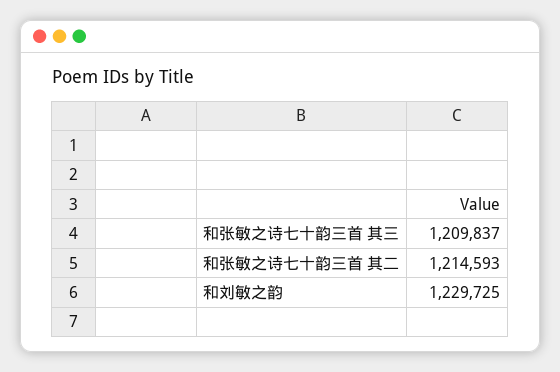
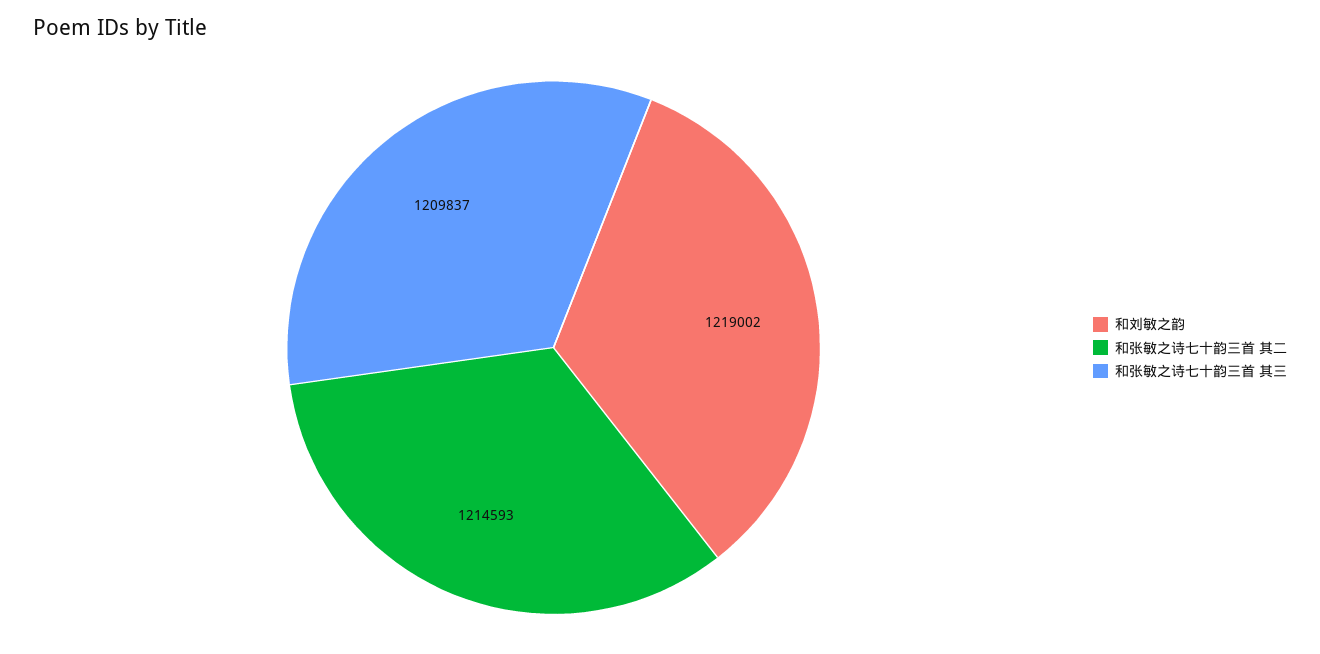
  {
    "和张敏之诗七十韵三首 其三": 1209837,
    "和张敏之诗七十韵三首 其二": 1214593,
-   "和刘敏之韵": 1229725
+   "和刘敏之韵": 1219002
  }

